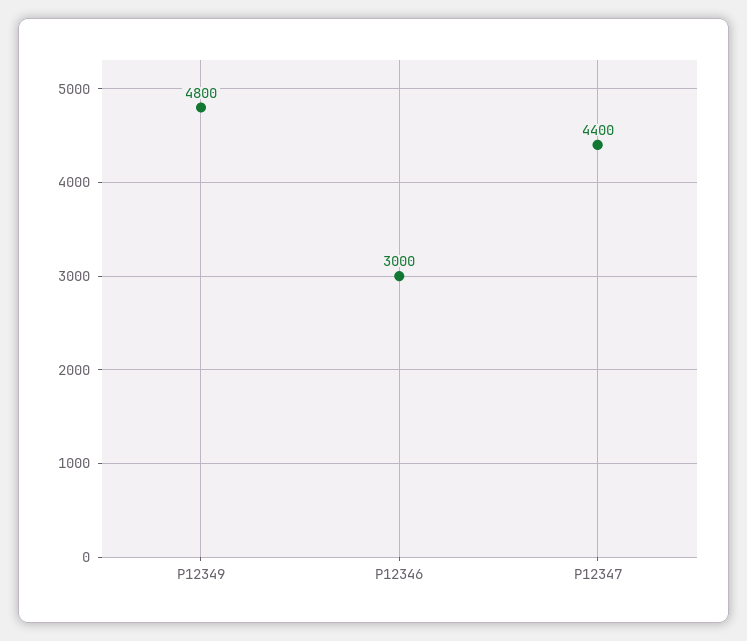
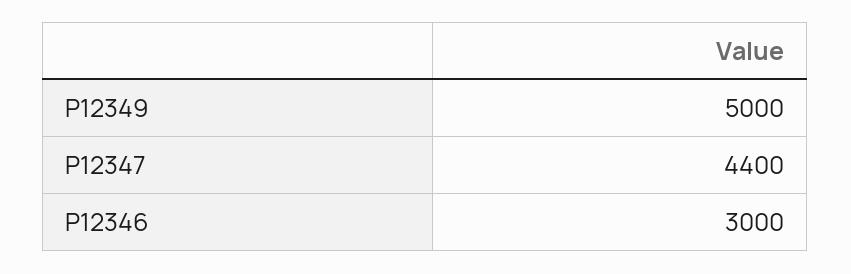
  {
-   "P12349": 4800,
+   "P12349": 5000,
    "P12346": 3000,
    "P12347": 4400
  }

